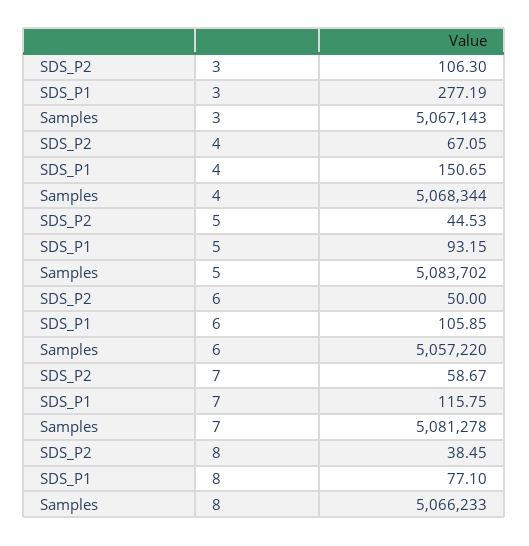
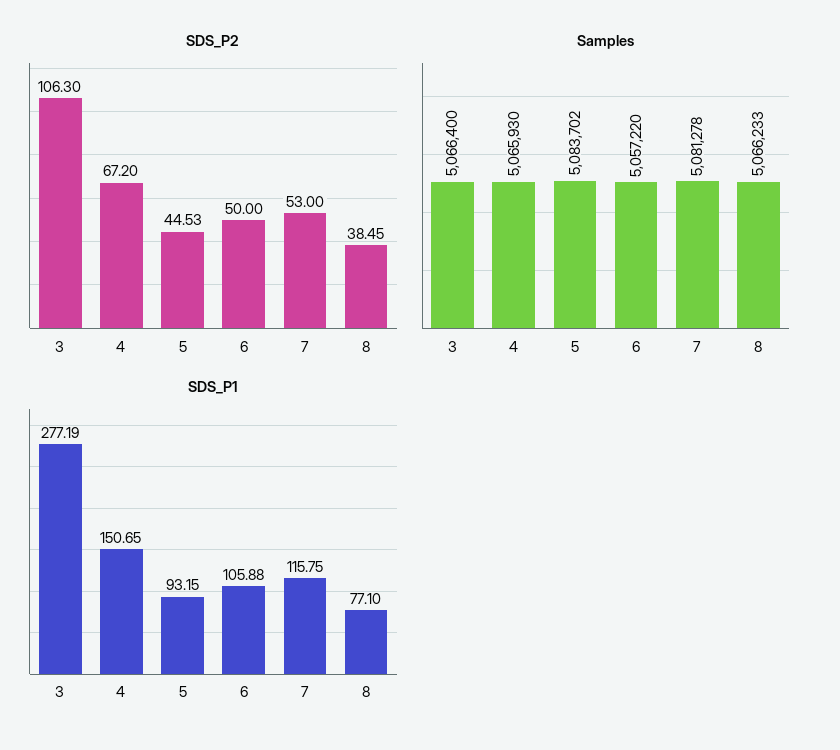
  {
    "SDS_P2": {
      "3": 106.3,
-     "4": 67.05,
+     "4": 67.2,
      "5": 44.53,
      "6": 50,
-     "7": 58.67,
+     "7": 53,
      "8": 38.45
    },
    "SDS_P1": {
      "3": 277.19,
      "4": 150.65,
      "5": 93.15,
-     "6": 105.85,
+     "6": 105.88,
      "7": 115.75,
      "8": 77.1
    },
    "Samples": {
-     "3": 5067143,
+     "3": 5066400,
-     "4": 5068344,
+     "4": 5065930,
      "5": 5083702,
      "6": 5057220,
      "7": 5081278,
      "8": 5066233
    }
  }

